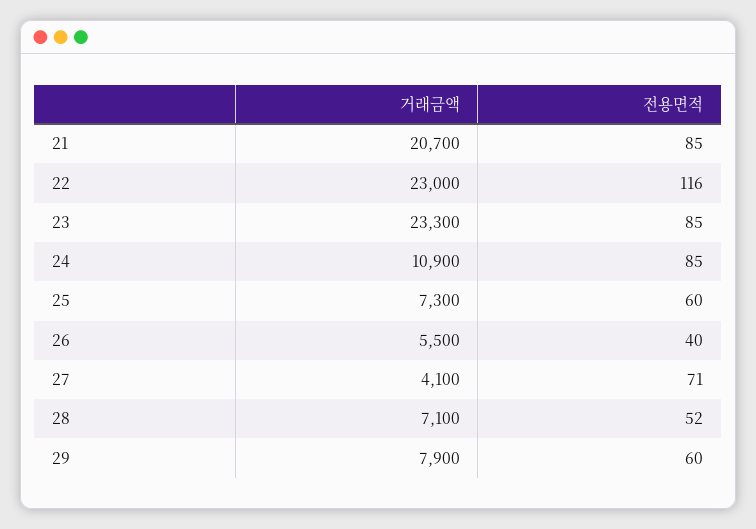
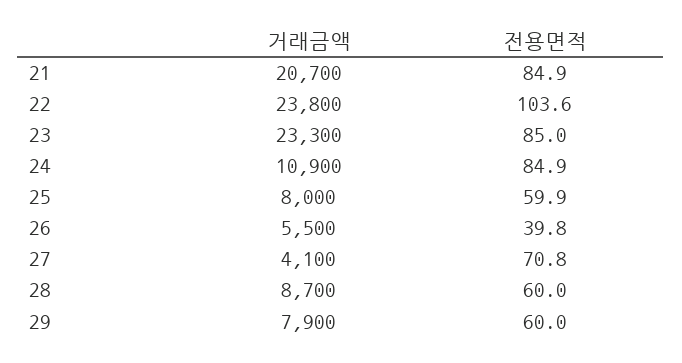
  {
    "거래금액": {
      "21": 20700,
-     "22": 23000,
+     "22": 23800,
      "23": 23300,
      "24": 10900,
-     "25": 7300,
+     "25": 8000,
      "26": 5500,
      "27": 4100,
-     "28": 7100,
+     "28": 8700,
      "29": 7900
    },
    "전용면적": {
      "21": 84.9,
-     "22": 116,
+     "22": 103.6,
      "23": 85,
      "24": 84.9,
      "25": 59.9,
      "26": 39.8,
      "27": 70.8,
-     "28": 52,
+     "28": 60,
      "29": 60
    }
  }

